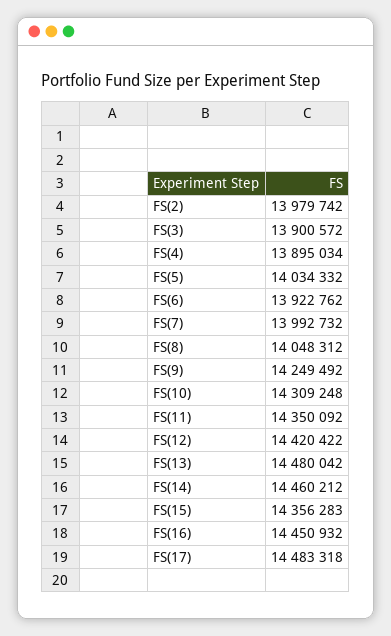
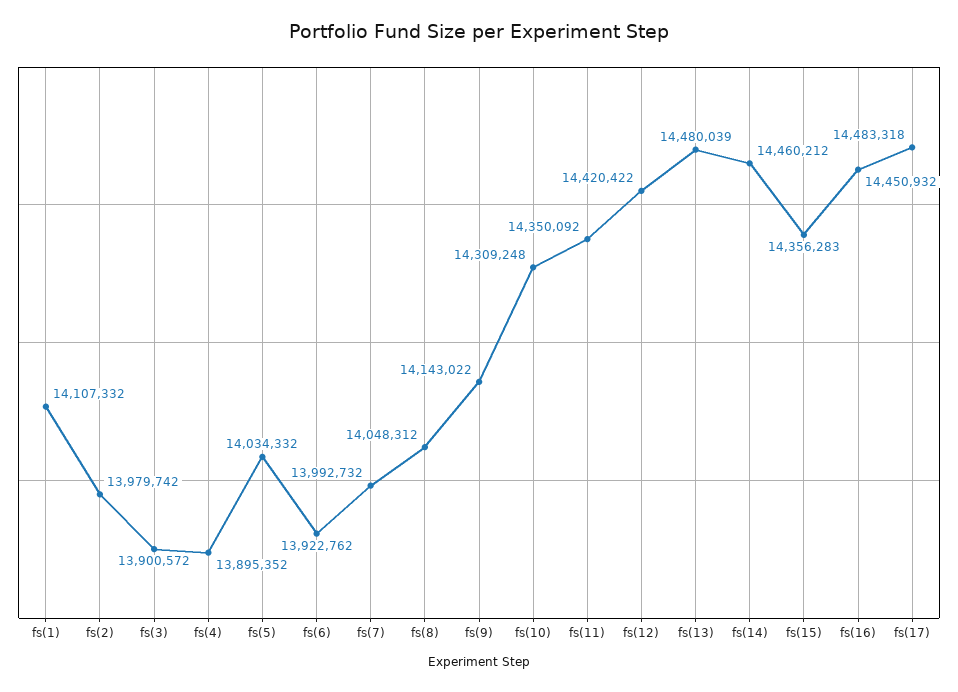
  {
    "FS(2)": 13979742,
    "FS(3)": 13900572,
-   "FS(4)": 13895034,
+   "FS(4)": 13895352,
    "FS(5)": 14034332,
    "FS(6)": 13922762,
    "FS(7)": 13992732,
    "FS(8)": 14048312,
-   "FS(9)": 14249492,
+   "FS(9)": 14143022,
    "FS(10)": 14309248,
    "FS(11)": 14350092,
    "FS(12)": 14420422,
-   "FS(13)": 14480042,
+   "FS(13)": 14480039,
    "FS(14)": 14460212,
    "FS(15)": 14356283,
    "FS(16)": 14450932,
-   "FS(17)": 14483318
+   "FS(17)": 14483318,
+   "fs(1)": 14107332
  }

